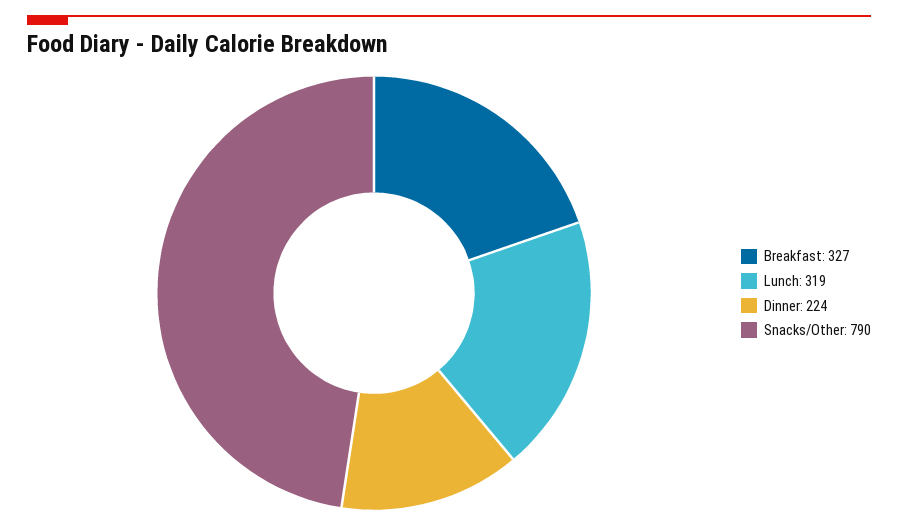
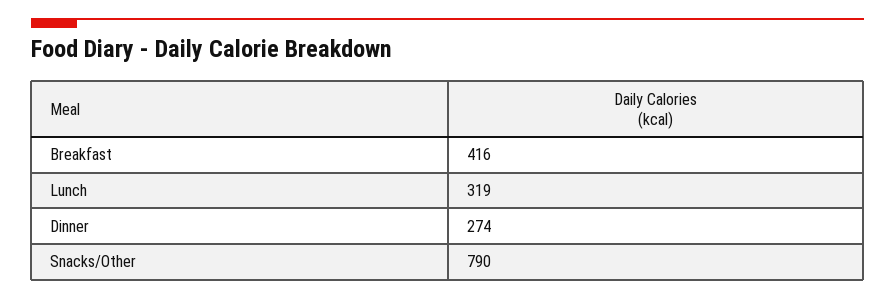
  {
-   "Breakfast": 327,
+   "Breakfast": 416,
    "Lunch": 319,
-   "Dinner": 224,
+   "Dinner": 274,
    "Snacks/Other": 790
  }

